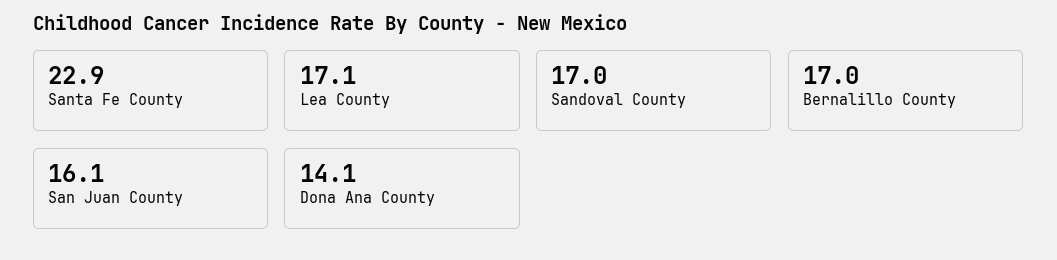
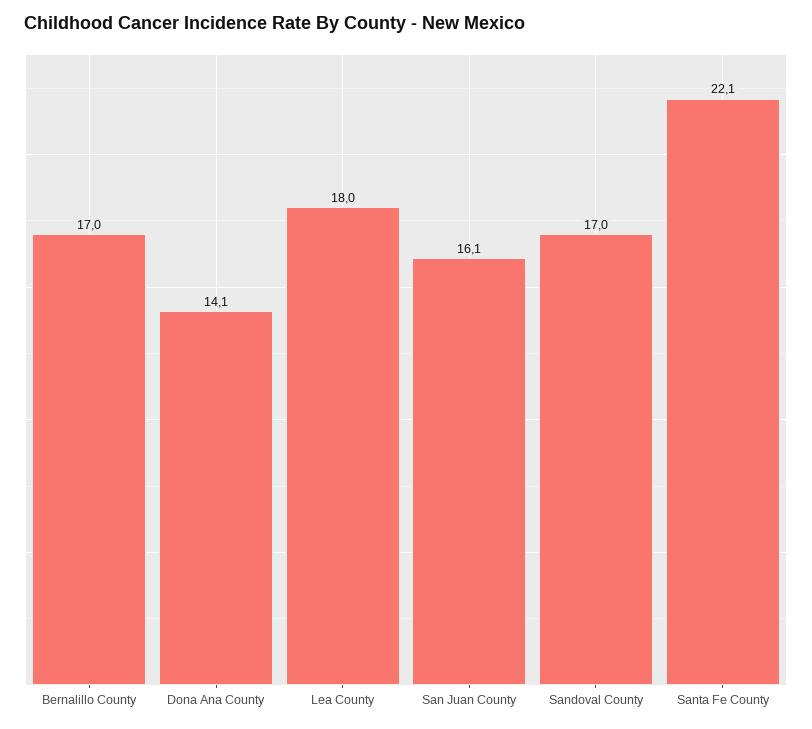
  {
-   "Santa Fe County": 22.9,
+   "Santa Fe County": 22.1,
-   "Lea County": 17.1,
+   "Lea County": 18,
    "Sandoval County": 17,
    "Bernalillo County": 17,
    "San Juan County": 16.1,
    "Dona Ana County": 14.1
  }

